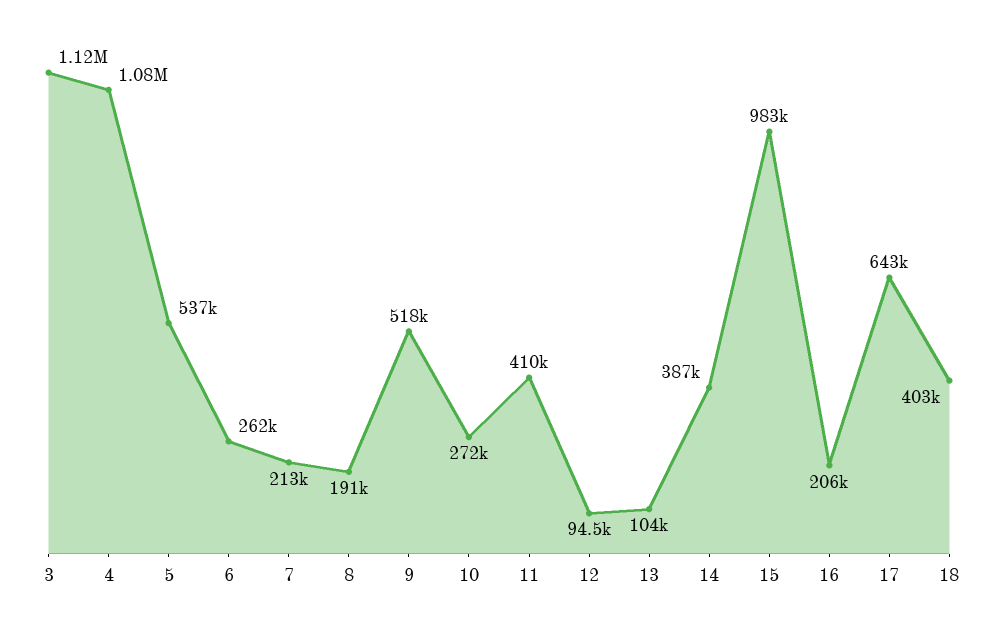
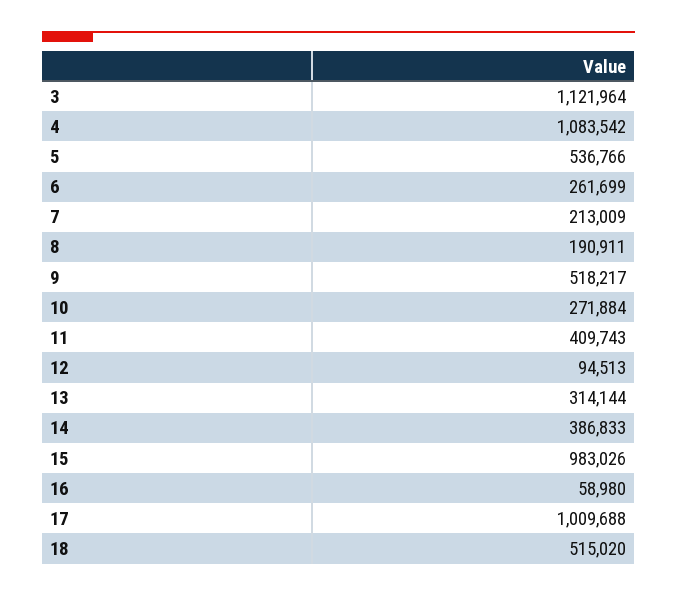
  {
    "3": 1121964,
    "4": 1083542,
    "5": 536766,
    "6": 261699,
    "7": 213009,
    "8": 190911,
    "9": 518217,
    "10": 271884,
    "11": 409743,
    "12": 94513,
-   "13": 104000,
+   "13": 314144,
    "14": 386833,
    "15": 983026,
-   "16": 206000,
+   "16": 58980,
-   "17": 643000,
+   "17": 1009688,
-   "18": 403000
+   "18": 515020
  }

